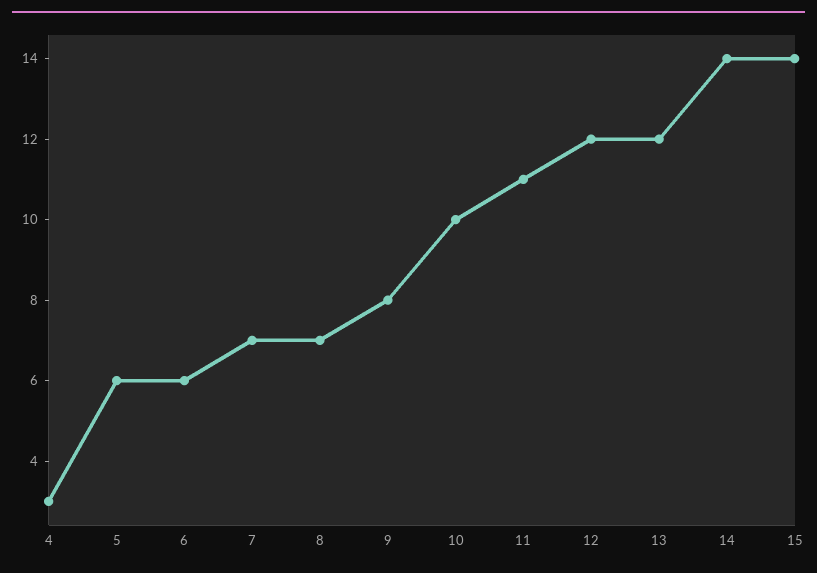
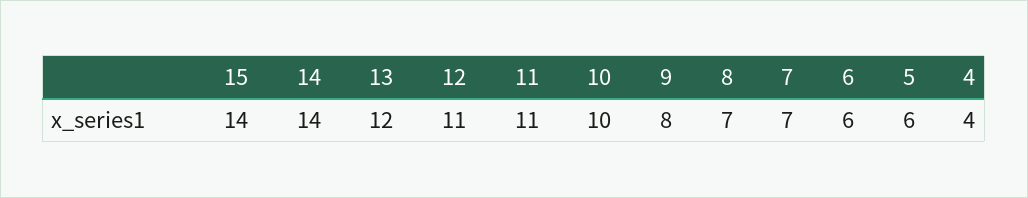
  {
-   "4": 3,
+   "4": 4,
    "5": 6,
    "6": 6,
    "7": 7,
    "8": 7,
    "9": 8,
    "10": 10,
    "11": 11,
-   "12": 12,
+   "12": 11,
    "13": 12,
    "14": 14,
    "15": 14
  }

